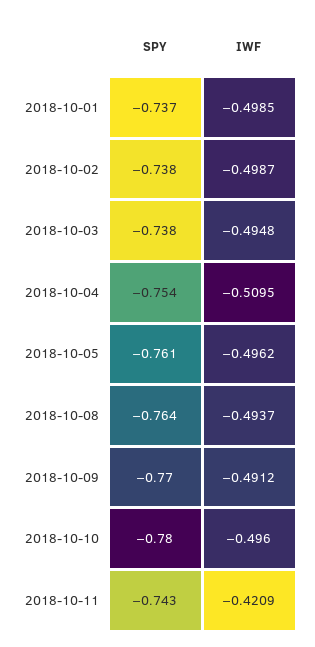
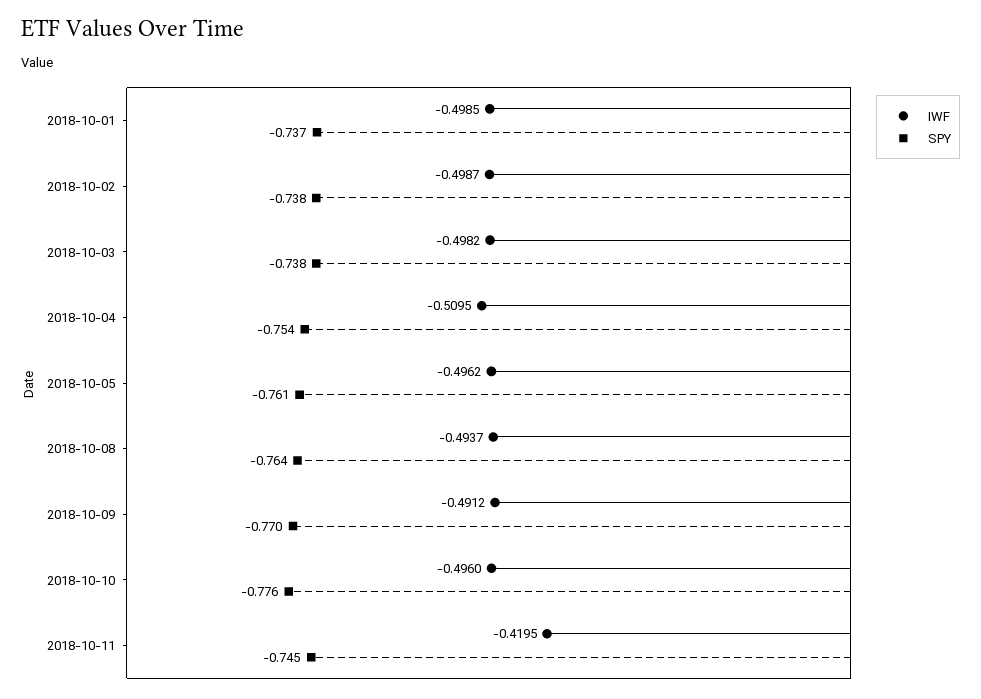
  {
    "SPY": {
      "2018-10-01": -0.737,
      "2018-10-02": -0.738,
      "2018-10-03": -0.738,
      "2018-10-04": -0.754,
      "2018-10-05": -0.761,
      "2018-10-08": -0.764,
      "2018-10-09": -0.77,
-     "2018-10-10": -0.78,
+     "2018-10-10": -0.776,
-     "2018-10-11": -0.743
+     "2018-10-11": -0.745
    },
    "IWF": {
      "2018-10-01": -0.4985,
      "2018-10-02": -0.4987,
-     "2018-10-03": -0.4948,
+     "2018-10-03": -0.4982,
      "2018-10-04": -0.5095,
      "2018-10-05": -0.4962,
      "2018-10-08": -0.4937,
      "2018-10-09": -0.4912,
      "2018-10-10": -0.496,
-     "2018-10-11": -0.4209
+     "2018-10-11": -0.4195
    }
  }

